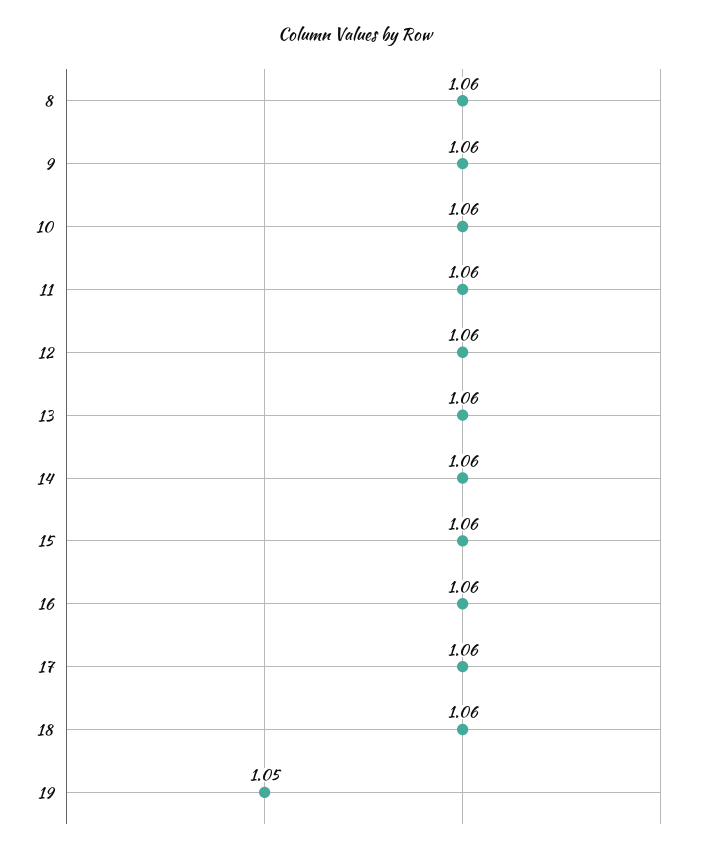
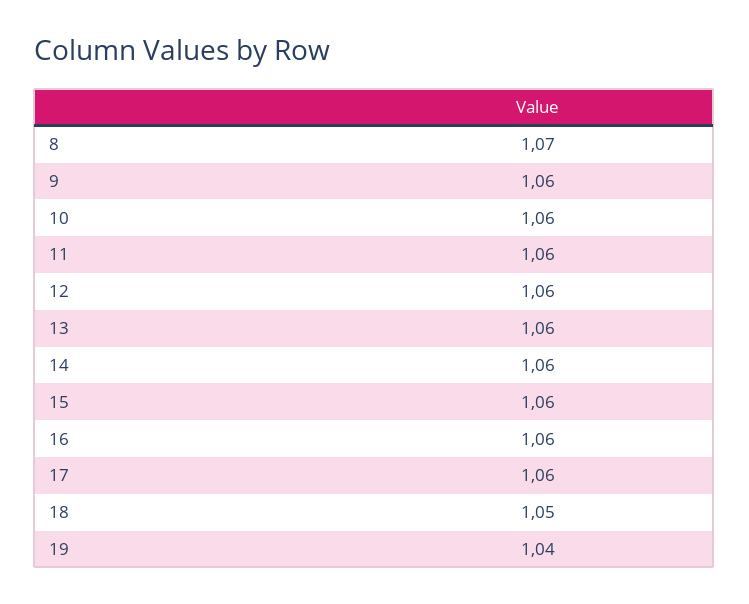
  {
-   "8": 1.06,
+   "8": 1.07,
    "9": 1.06,
    "10": 1.06,
    "11": 1.06,
    "12": 1.06,
    "13": 1.06,
    "14": 1.06,
    "15": 1.06,
    "16": 1.06,
    "17": 1.06,
-   "18": 1.06,
+   "18": 1.05,
-   "19": 1.05
+   "19": 1.04
  }

